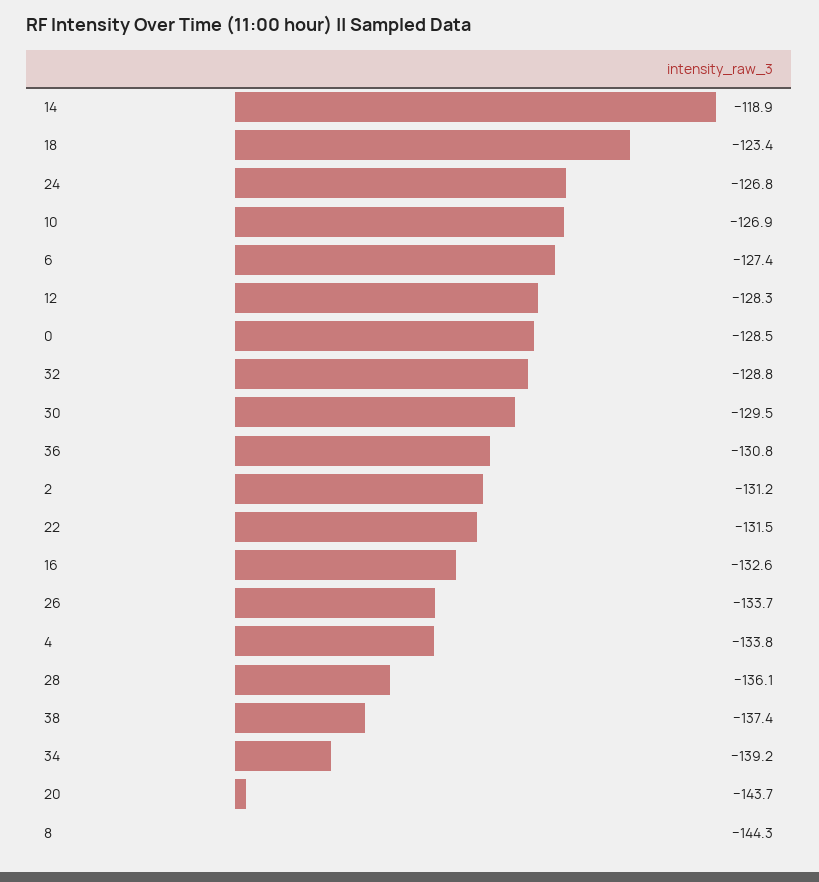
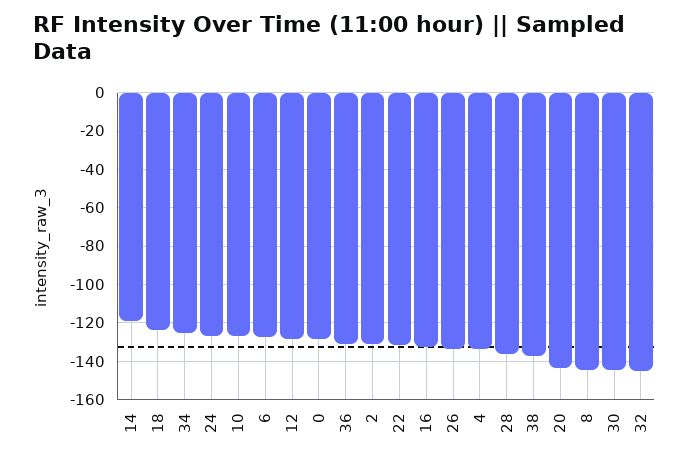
  {
    "14": -118.9,
    "18": -123.4,
    "24": -126.8,
    "10": -126.9,
    "6": -127.4,
    "12": -128.3,
    "0": -128.5,
-   "32": -128.8,
+   "32": -145,
-   "30": -129.5,
+   "30": -145,
    "36": -130.8,
    "2": -131.2,
    "22": -131.5,
    "16": -132.6,
    "26": -133.7,
    "4": -133.8,
    "28": -136.1,
    "38": -137.4,
-   "34": -139.2,
+   "34": -125,
    "20": -143.7,
    "8": -144.3
  }

